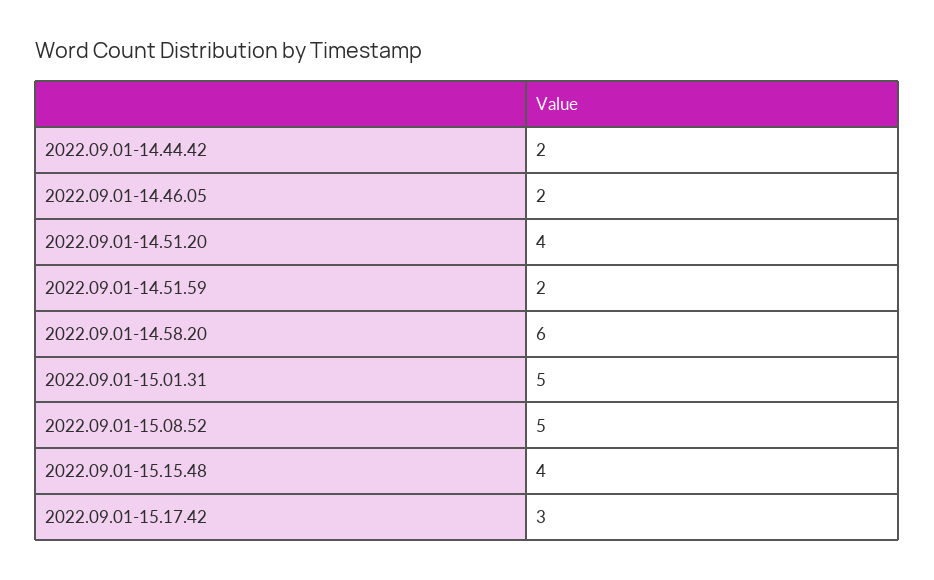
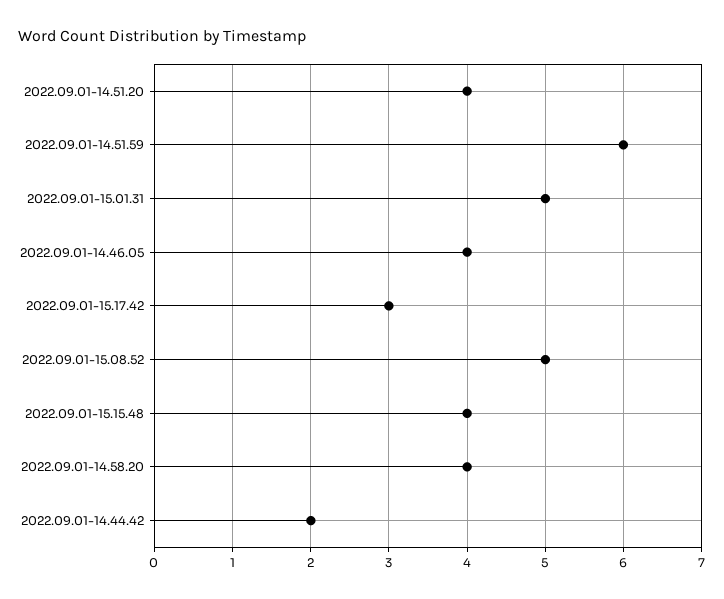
  {
    "2022.09.01-14.44.42": 2,
-   "2022.09.01-14.46.05": 2,
+   "2022.09.01-14.46.05": 4,
    "2022.09.01-14.51.20": 4,
-   "2022.09.01-14.51.59": 2,
+   "2022.09.01-14.51.59": 6,
-   "2022.09.01-14.58.20": 6,
+   "2022.09.01-14.58.20": 4,
    "2022.09.01-15.01.31": 5,
    "2022.09.01-15.08.52": 5,
    "2022.09.01-15.15.48": 4,
    "2022.09.01-15.17.42": 3
  }

